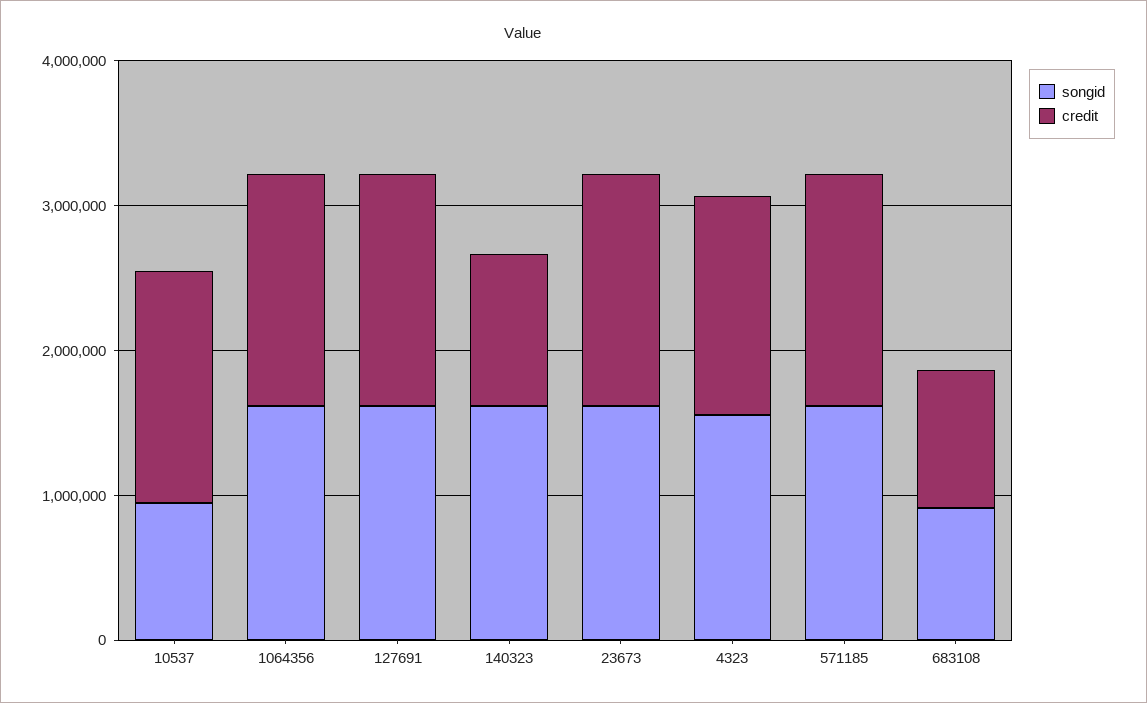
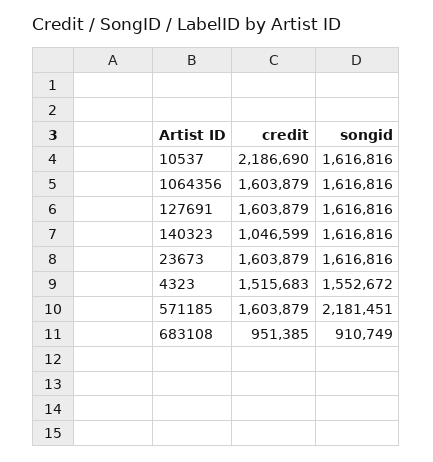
  {
    "songid": {
-     "10537": 1000000,
+     "10537": 1616816,
      "1064356": 1616816,
      "127691": 1616816,
      "140323": 1616816,
      "23673": 1616816,
      "4323": 1552672,
-     "571185": 1600000,
+     "571185": 2181451,
      "683108": 910749
    },
    "credit": {
-     "10537": 1600000,
+     "10537": 2186690,
      "1064356": 1603879,
      "127691": 1603879,
      "140323": 1046599,
      "23673": 1603879,
      "4323": 1515683,
      "571185": 1603879,
      "683108": 951385
    }
  }

